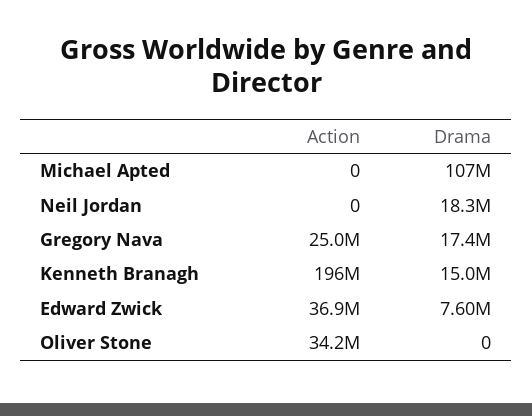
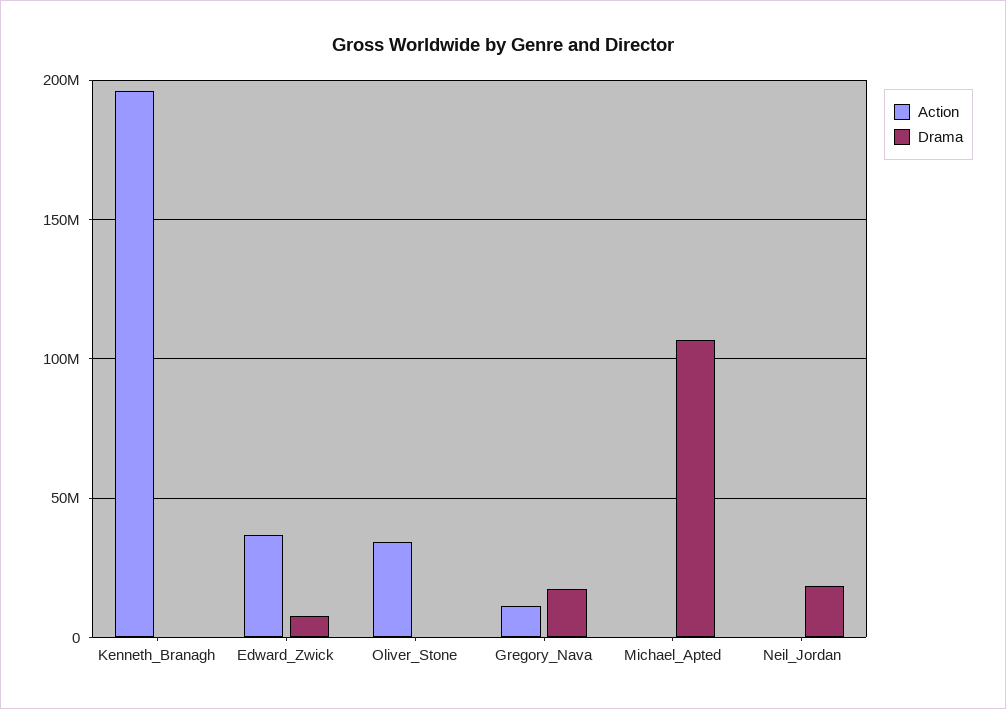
  {
    "Action": {
      "Michael Apted": 0,
      "Neil Jordan": 0,
-     "Gregory Nava": 25000000,
+     "Gregory Nava": 10000000,
      "Kenneth Branagh": 196000000,
      "Edward Zwick": 36900000,
      "Oliver Stone": 34200000
    },
    "Drama": {
      "Michael Apted": 107000000,
      "Neil Jordan": 18300000,
      "Gregory Nava": 17400000,
-     "Kenneth Branagh": 15000000,
+     "Kenneth Branagh": 0,
      "Edward Zwick": 7600000,
      "Oliver Stone": 0
    }
  }

